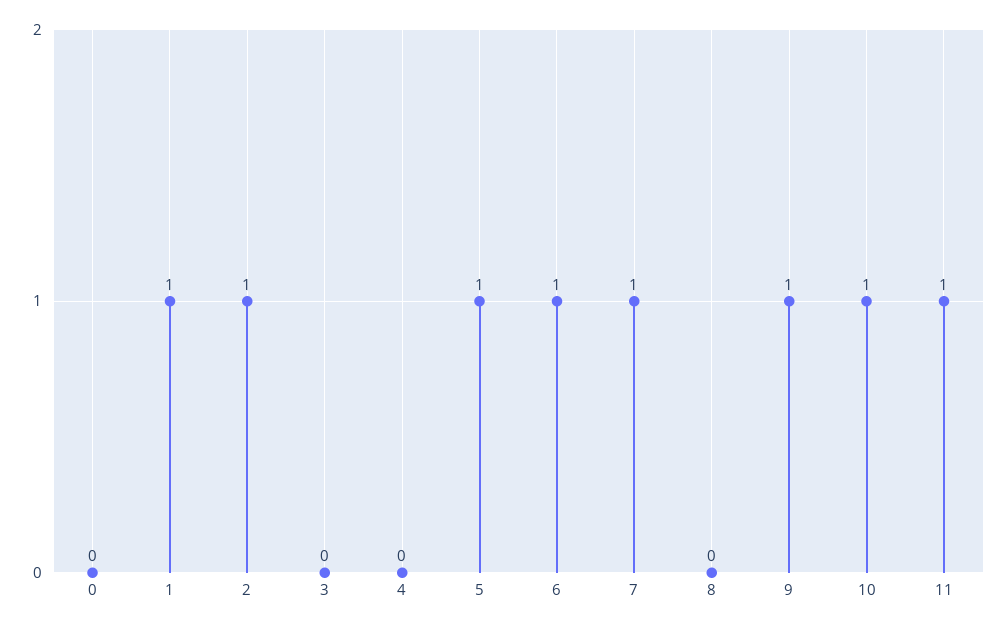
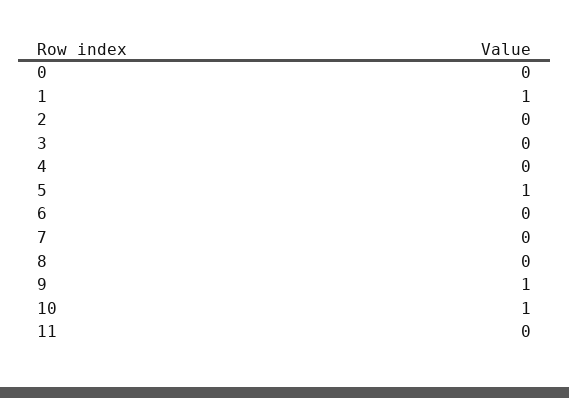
  {
    "0": 0,
    "1": 1,
-   "2": 1,
+   "2": 0,
    "3": 0,
    "4": 0,
    "5": 1,
-   "6": 1,
+   "6": 0,
-   "7": 1,
+   "7": 0,
    "8": 0,
    "9": 1,
    "10": 1,
-   "11": 1
+   "11": 0
  }

